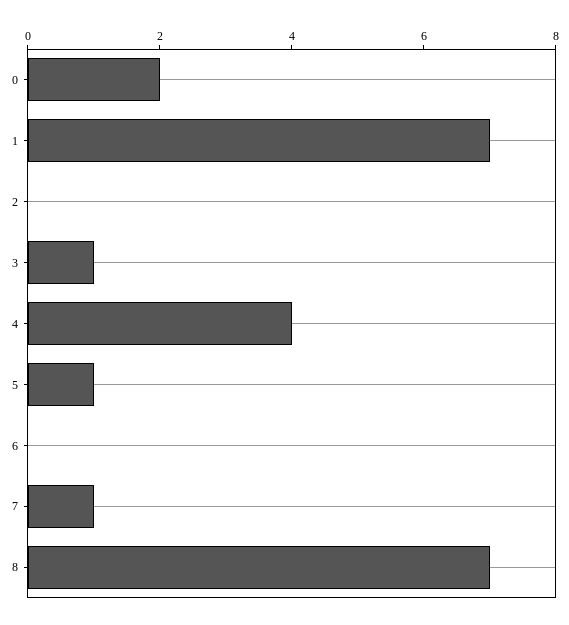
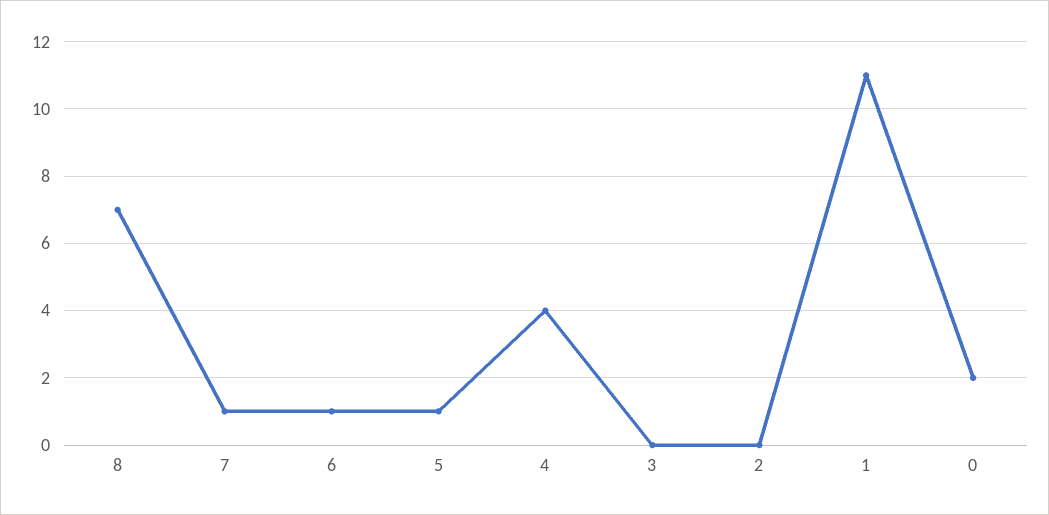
  {
    "0": 2,
-   "1": 7,
+   "1": 11,
    "2": 0,
-   "3": 1,
+   "3": 0,
    "4": 4,
    "5": 1,
-   "6": 0,
+   "6": 1,
    "7": 1,
    "8": 7
  }

